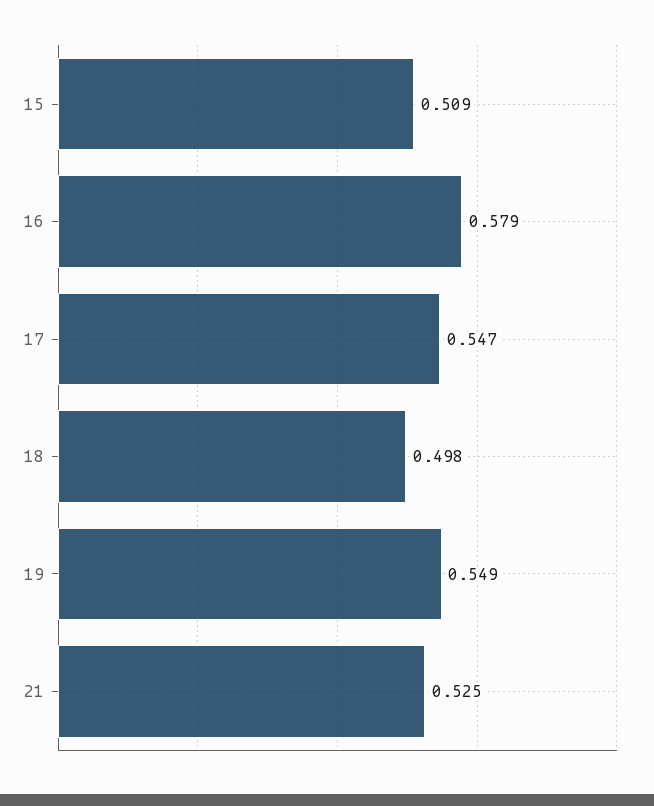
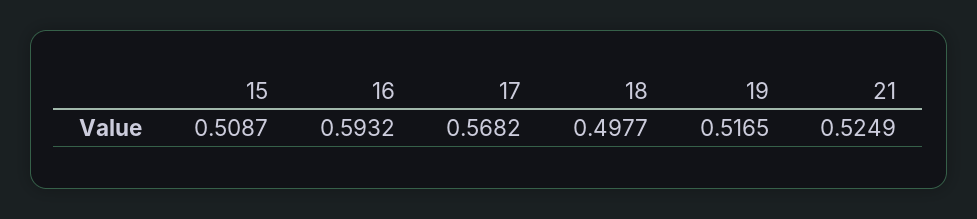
  {
    "15": 0.5087,
-   "16": 0.579,
+   "16": 0.5932,
-   "17": 0.547,
+   "17": 0.5682,
    "18": 0.4977,
-   "19": 0.549,
+   "19": 0.5165,
    "21": 0.5249
  }

